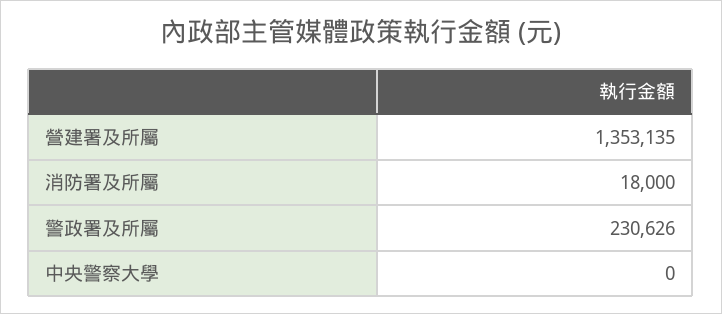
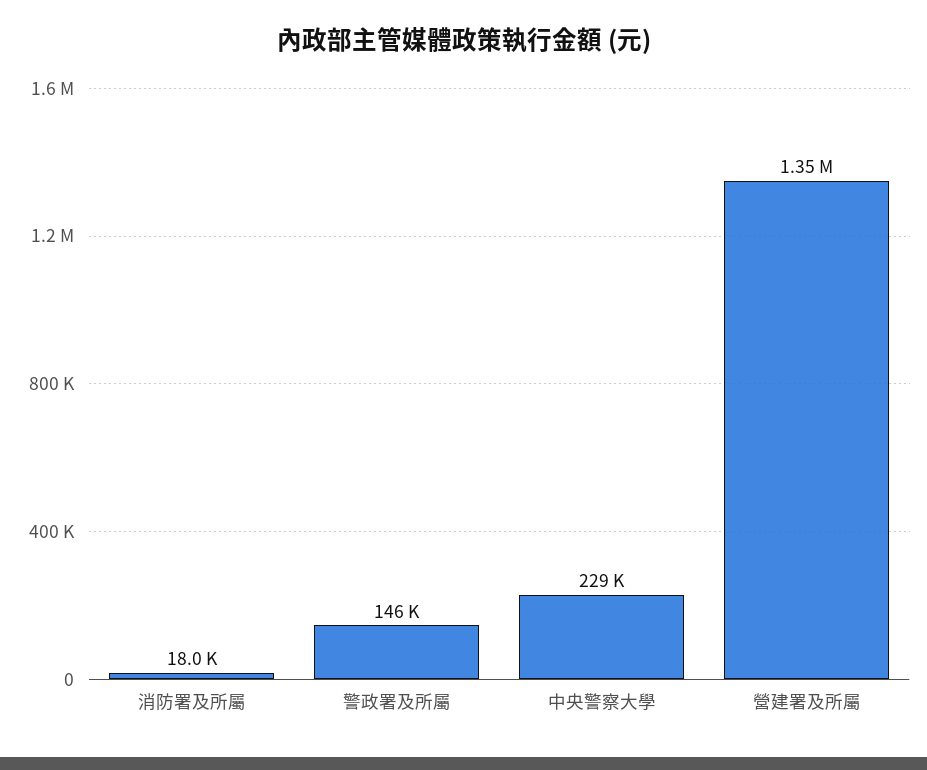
  {
    "營建署及所屬": 1353135,
    "消防署及所屬": 18000,
-   "警政署及所屬": 230626,
+   "警政署及所屬": 146000,
-   "中央警察大學": 0
+   "中央警察大學": 229000
  }

